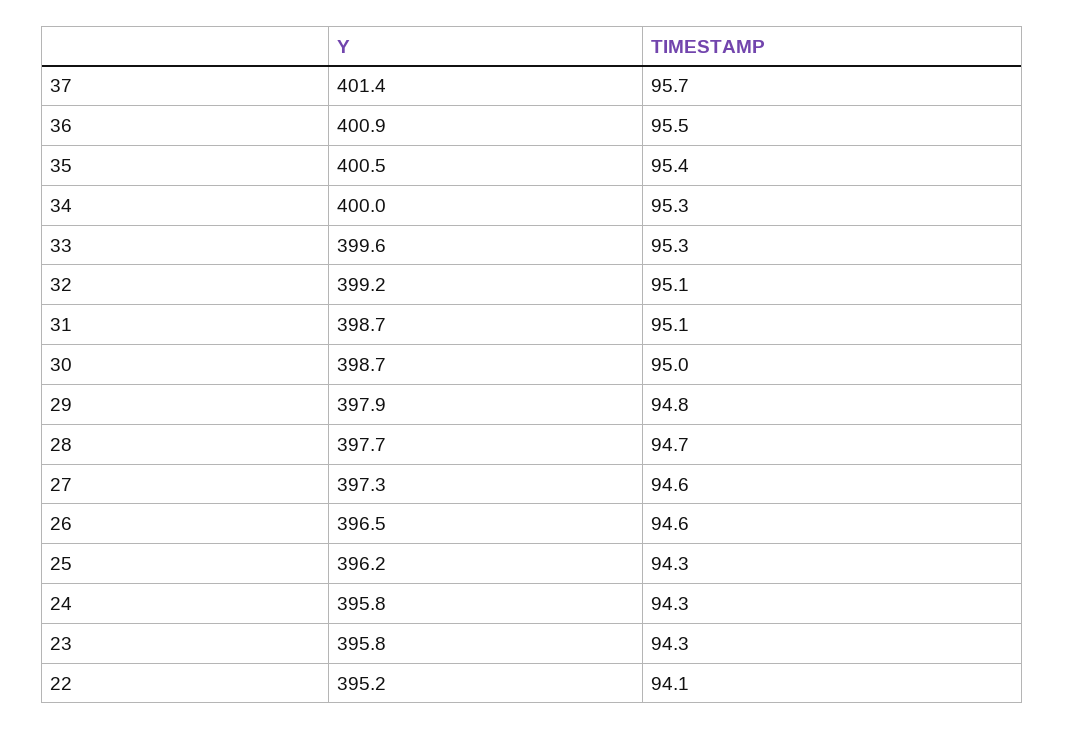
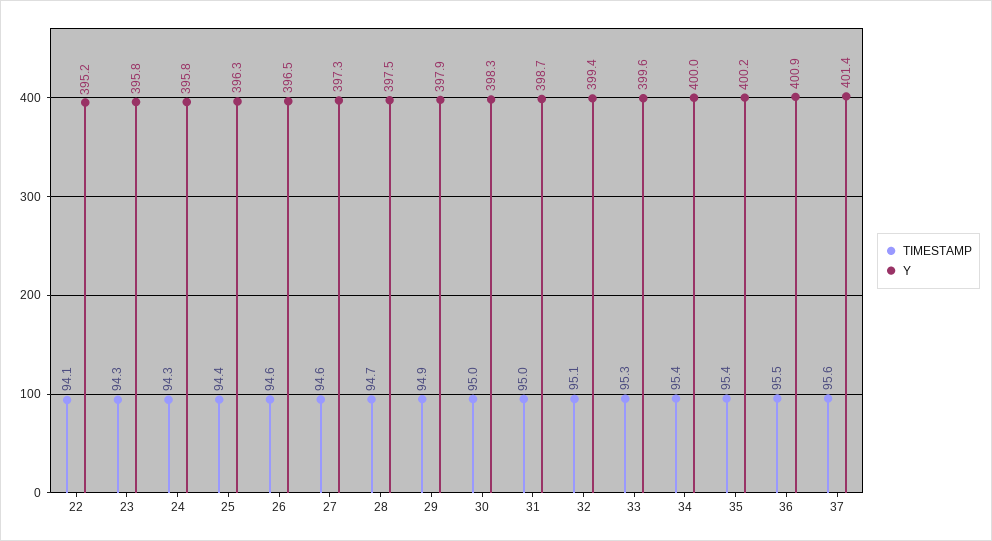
  {
    "Y": {
      "37": 401.4,
      "36": 400.9,
-     "35": 400.5,
+     "35": 400.2,
      "34": 400,
      "33": 399.6,
-     "32": 399.2,
+     "32": 399.4,
      "31": 398.7,
-     "30": 398.7,
+     "30": 398.3,
      "29": 397.9,
-     "28": 397.7,
+     "28": 397.5,
      "27": 397.3,
      "26": 396.5,
-     "25": 396.2,
+     "25": 396.3,
      "24": 395.8,
      "23": 395.8,
      "22": 395.2
    },
    "TIMESTAMP": {
-     "37": 95.7,
+     "37": 95.6,
      "36": 95.5,
      "35": 95.4,
-     "34": 95.3,
+     "34": 95.4,
      "33": 95.3,
      "32": 95.1,
-     "31": 95.1,
+     "31": 95,
      "30": 95,
-     "29": 94.8,
+     "29": 94.9,
      "28": 94.7,
      "27": 94.6,
      "26": 94.6,
-     "25": 94.3,
+     "25": 94.4,
      "24": 94.3,
      "23": 94.3,
      "22": 94.1
    }
  }

